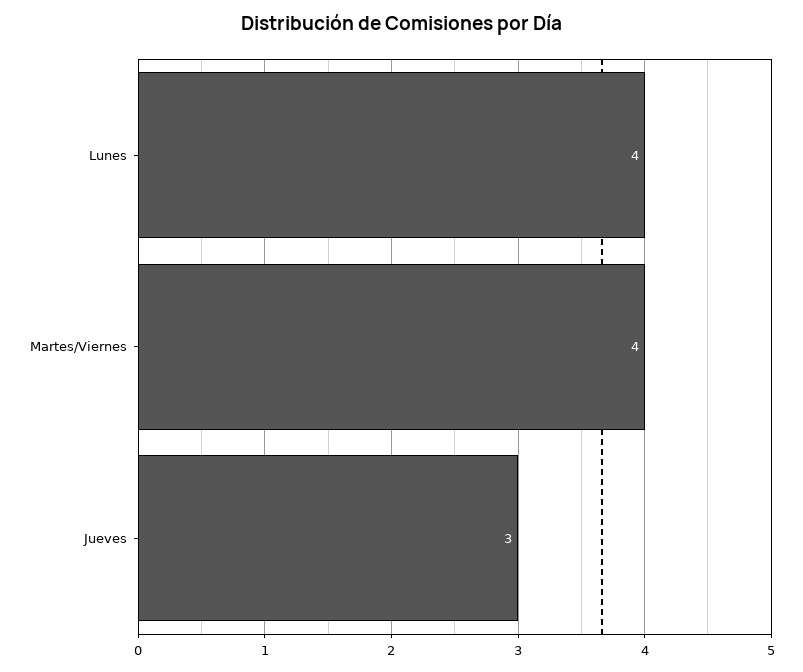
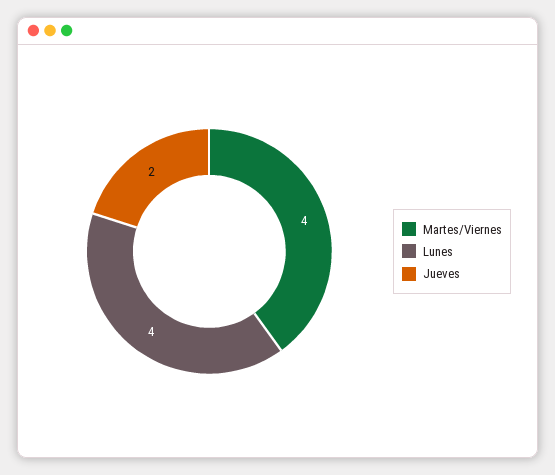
  {
    "Lunes": 4,
    "Martes/Viernes": 4,
-   "Jueves": 3
+   "Jueves": 2
  }

